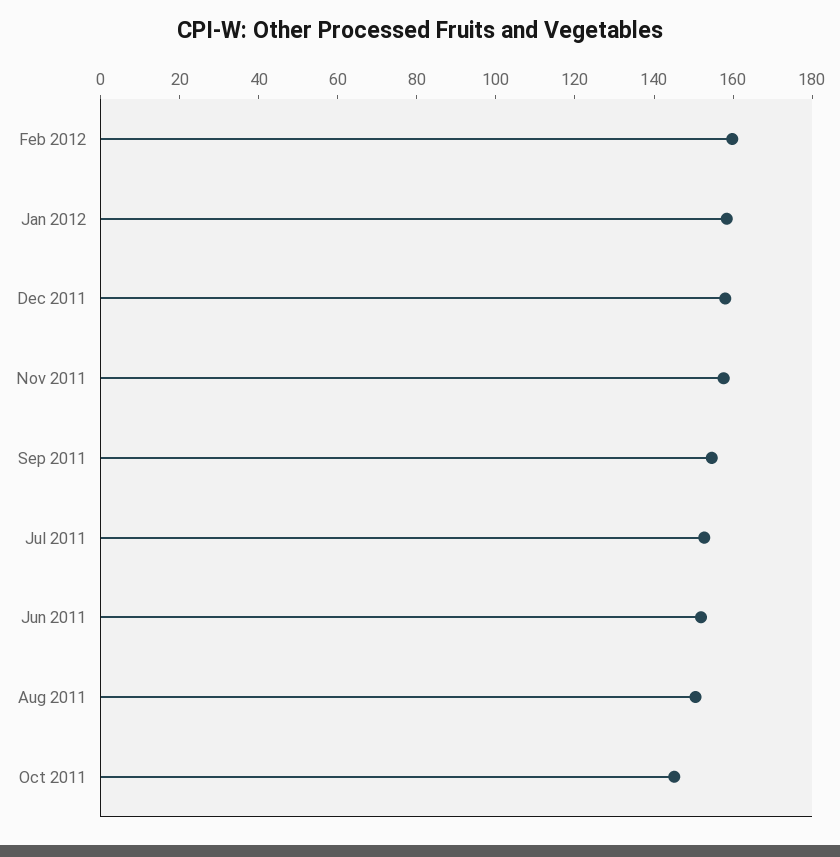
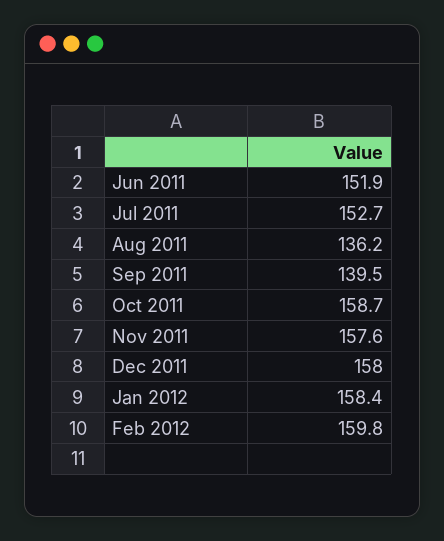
  {
    "Feb 2012": 159.8,
    "Jan 2012": 158.4,
    "Dec 2011": 158,
    "Nov 2011": 157.6,
-   "Sep 2011": 155,
+   "Sep 2011": 139.5,
    "Jul 2011": 152.7,
    "Jun 2011": 151.9,
-   "Aug 2011": 150,
+   "Aug 2011": 136.2,
-   "Oct 2011": 145
+   "Oct 2011": 158.7
  }

